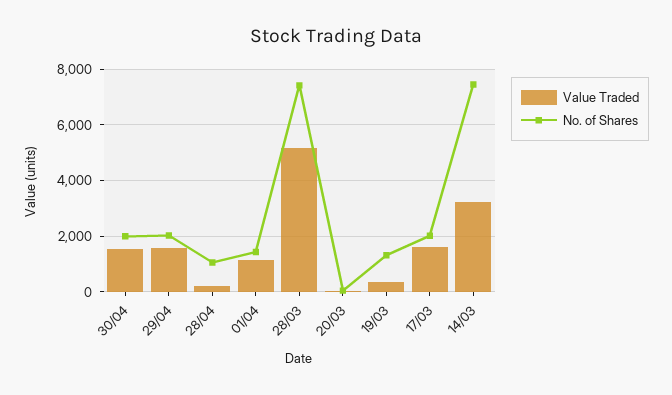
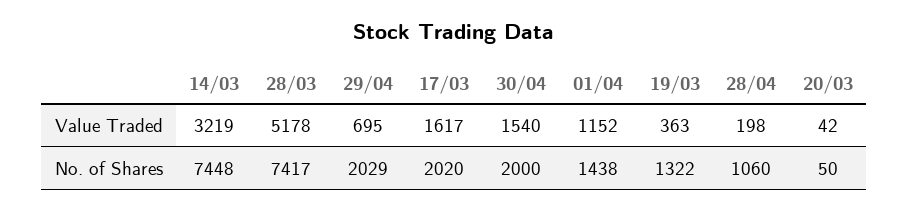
  {
    "Value Traded": {
      "30/04": 1540,
-     "29/04": 1500,
+     "29/04": 695,
      "28/04": 198,
      "01/04": 1152,
      "28/03": 5178,
      "20/03": 42,
      "19/03": 363,
      "17/03": 1617,
      "14/03": 3219
    },
    "No. of Shares": {
      "30/04": 2000,
      "29/04": 2029,
      "28/04": 1060,
      "01/04": 1438,
      "28/03": 7417,
      "20/03": 50,
      "19/03": 1322,
      "17/03": 2020,
      "14/03": 7448
    }
  }

